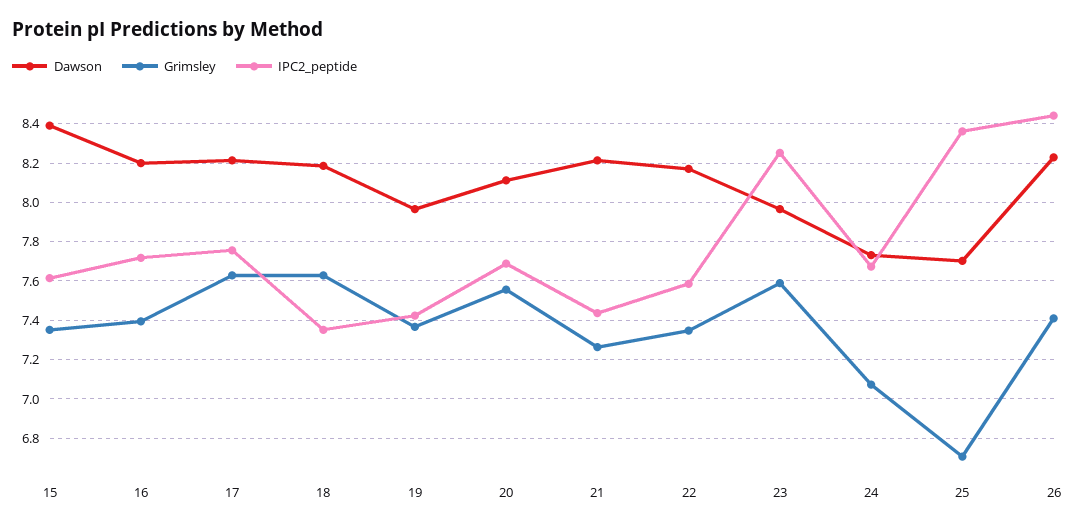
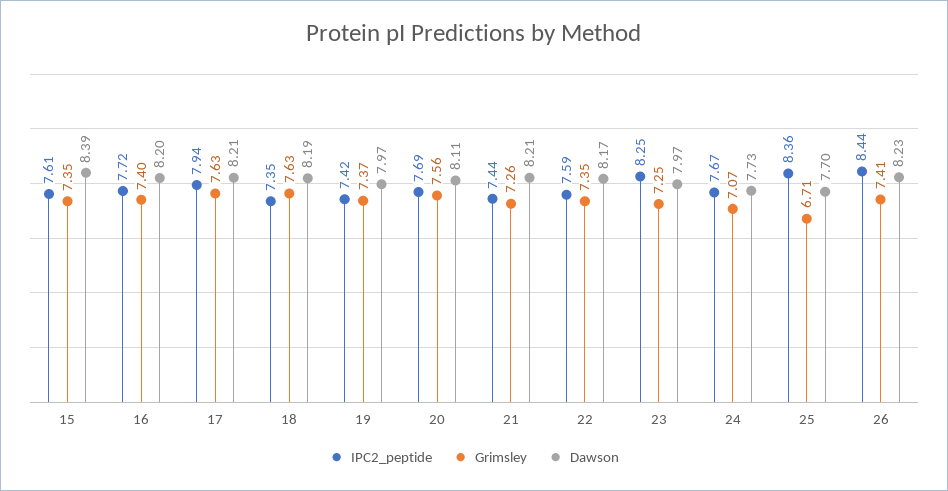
  {
    "Dawson": {
      "15": 8.39,
      "16": 8.2,
      "17": 8.21,
      "18": 8.19,
      "19": 7.97,
      "20": 8.11,
      "21": 8.21,
      "22": 8.17,
      "23": 7.97,
      "24": 7.73,
      "25": 7.7,
      "26": 8.23
    },
    "Grimsley": {
      "15": 7.35,
      "16": 7.4,
      "17": 7.63,
      "18": 7.63,
      "19": 7.37,
      "20": 7.56,
      "21": 7.26,
      "22": 7.35,
-     "23": 7.6,
+     "23": 7.25,
      "24": 7.07,
      "25": 6.71,
      "26": 7.41
    },
    "IPC2_peptide": {
      "15": 7.61,
      "16": 7.72,
-     "17": 7.75,
+     "17": 7.94,
      "18": 7.35,
      "19": 7.42,
      "20": 7.69,
      "21": 7.44,
      "22": 7.59,
      "23": 8.25,
      "24": 7.67,
      "25": 8.36,
      "26": 8.44
    }
  }

